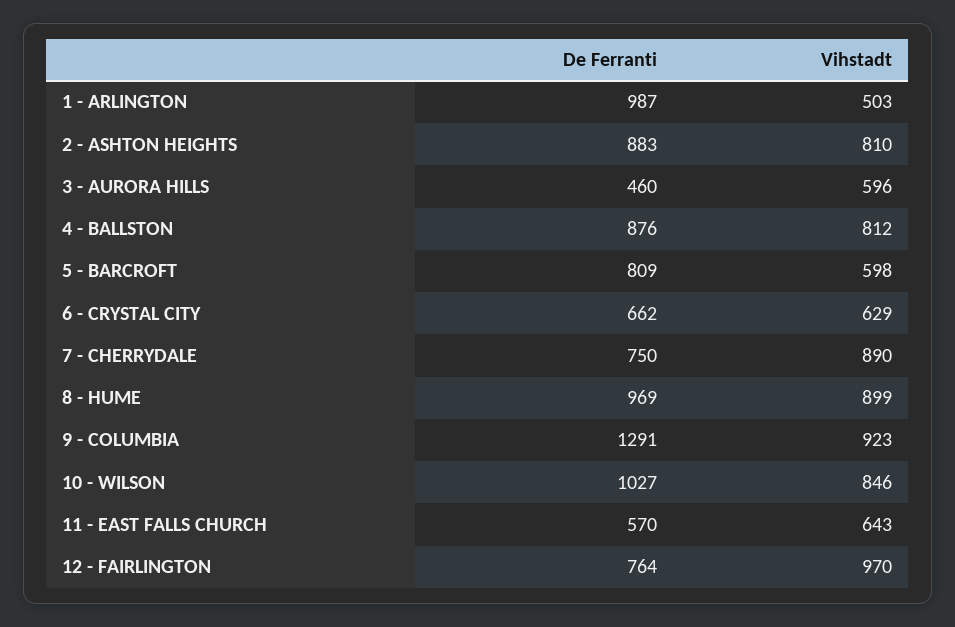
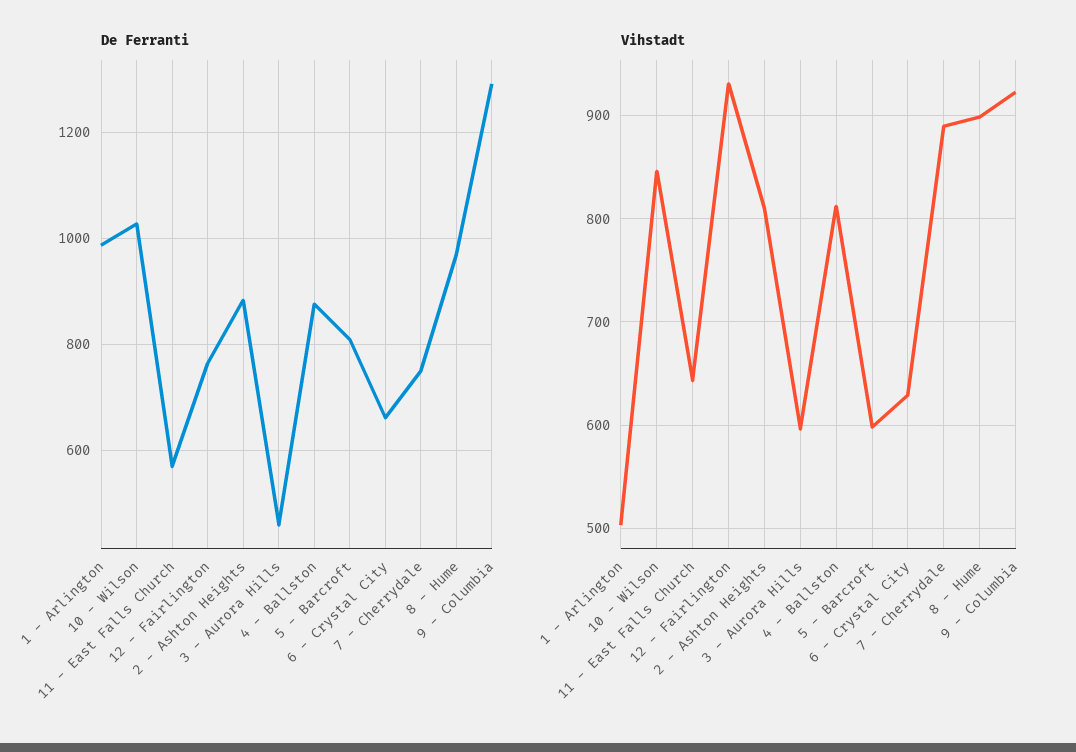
  {
    "De Ferranti": {
      "1 - ARLINGTON": 987,
      "2 - ASHTON HEIGHTS": 883,
      "3 - AURORA HILLS": 460,
      "4 - BALLSTON": 876,
      "5 - BARCROFT": 809,
      "6 - CRYSTAL CITY": 662,
      "7 - CHERRYDALE": 750,
      "8 - HUME": 969,
      "9 - COLUMBIA": 1291,
      "10 - WILSON": 1027,
      "11 - EAST FALLS CHURCH": 570,
      "12 - FAIRLINGTON": 764
    },
    "Vihstadt": {
      "1 - ARLINGTON": 503,
      "2 - ASHTON HEIGHTS": 810,
      "3 - AURORA HILLS": 596,
      "4 - BALLSTON": 812,
      "5 - BARCROFT": 598,
      "6 - CRYSTAL CITY": 629,
      "7 - CHERRYDALE": 890,
      "8 - HUME": 899,
      "9 - COLUMBIA": 923,
      "10 - WILSON": 846,
      "11 - EAST FALLS CHURCH": 643,
-     "12 - FAIRLINGTON": 970
+     "12 - FAIRLINGTON": 930
    }
  }

